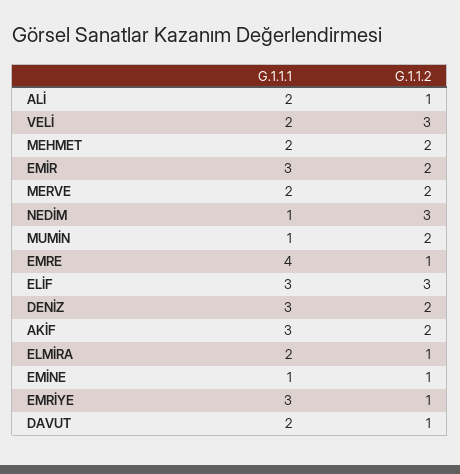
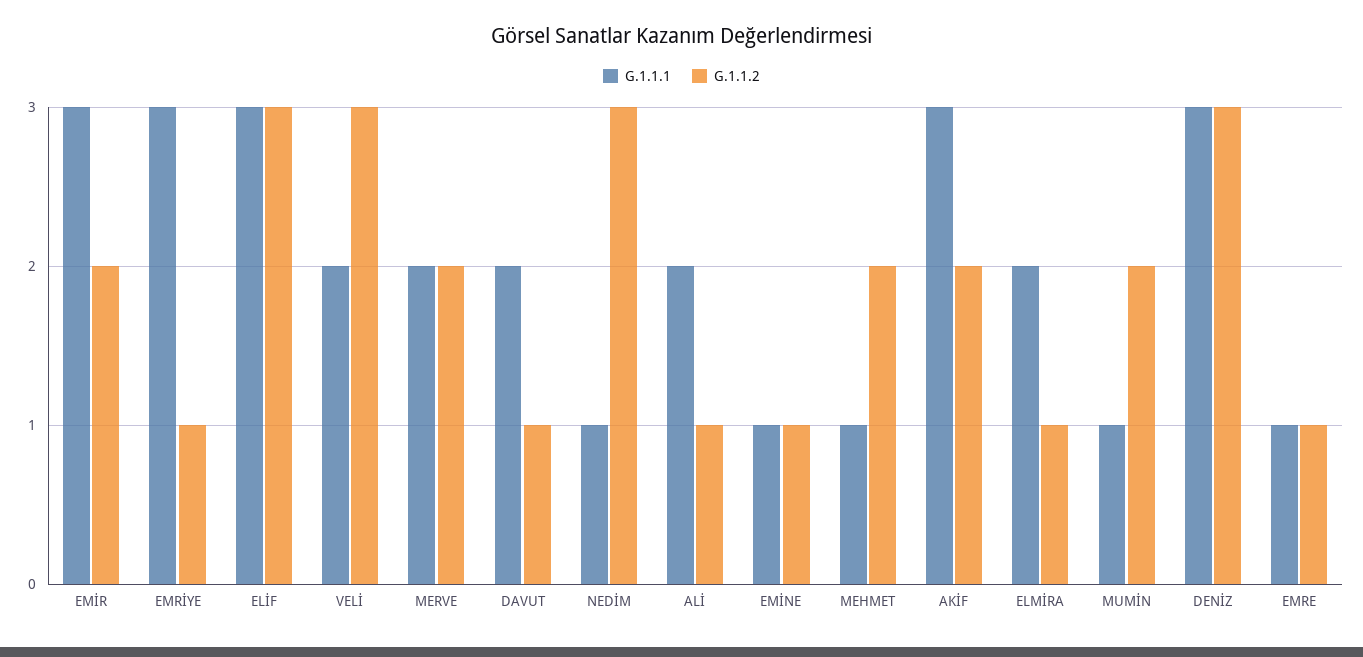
  {
    "G.1.1.1": {
      "ALİ": 2,
      "VELİ": 2,
-     "MEHMET": 2,
+     "MEHMET": 1,
      "EMİR": 3,
      "MERVE": 2,
      "NEDİM": 1,
      "MUMİN": 1,
-     "EMRE": 4,
+     "EMRE": 1,
      "ELİF": 3,
      "DENİZ": 3,
      "AKİF": 3,
      "ELMİRA": 2,
      "EMİNE": 1,
      "EMRİYE": 3,
      "DAVUT": 2
    },
    "G.1.1.2": {
      "ALİ": 1,
      "VELİ": 3,
      "MEHMET": 2,
      "EMİR": 2,
      "MERVE": 2,
      "NEDİM": 3,
      "MUMİN": 2,
      "EMRE": 1,
      "ELİF": 3,
-     "DENİZ": 2,
+     "DENİZ": 3,
      "AKİF": 2,
      "ELMİRA": 1,
      "EMİNE": 1,
      "EMRİYE": 1,
      "DAVUT": 1
    }
  }

